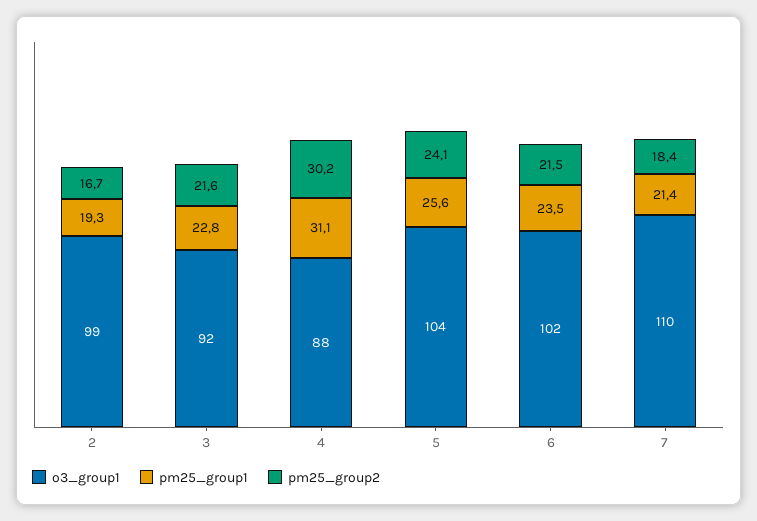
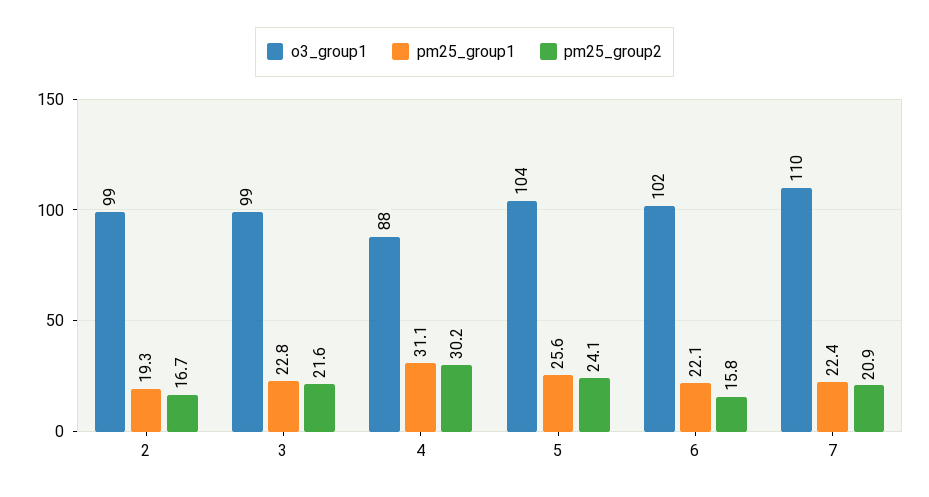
  {
    "o3_group1": {
      "2": 99,
-     "3": 92,
+     "3": 99,
      "4": 88,
      "5": 104,
      "6": 102,
      "7": 110
    },
    "pm25_group1": {
      "2": 19.3,
      "3": 22.8,
      "4": 31.1,
      "5": 25.6,
-     "6": 23.5,
+     "6": 22.1,
-     "7": 21.4
+     "7": 22.4
    },
    "pm25_group2": {
      "2": 16.7,
      "3": 21.6,
      "4": 30.2,
      "5": 24.1,
-     "6": 21.5,
+     "6": 15.8,
-     "7": 18.4
+     "7": 20.9
    }
  }

